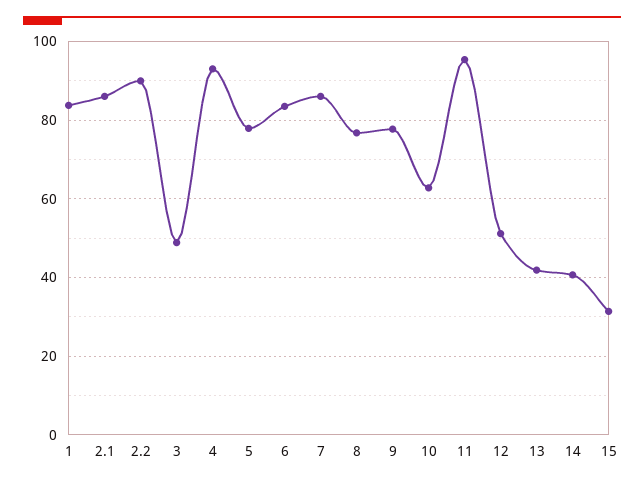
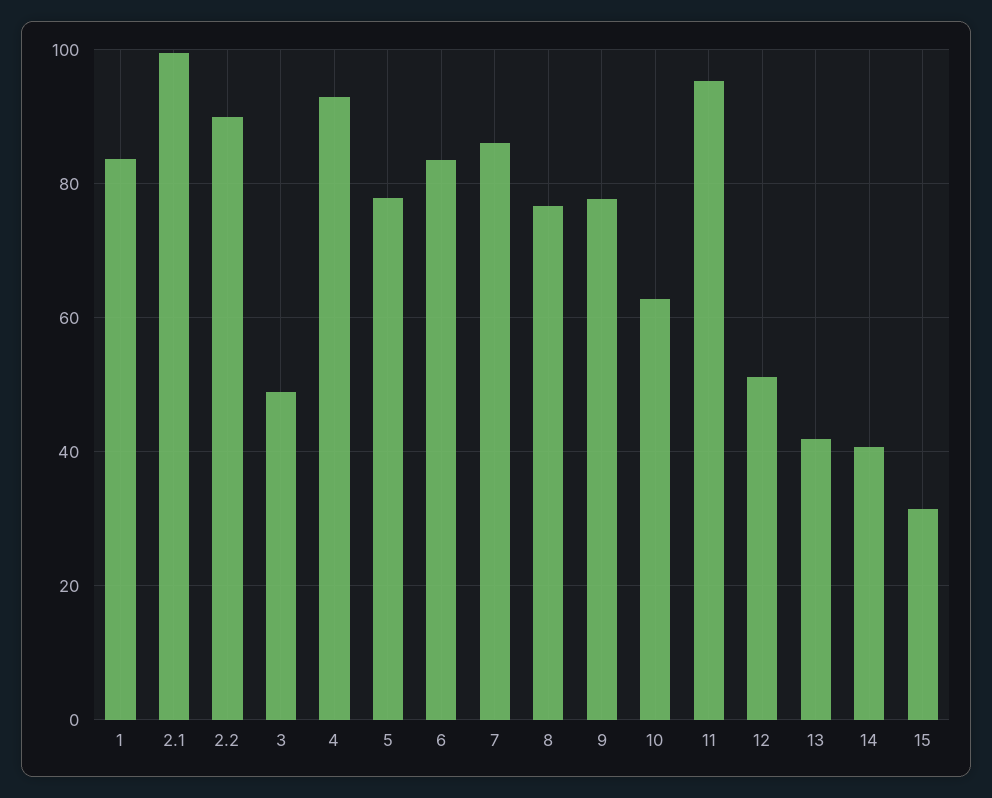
  {
    "1": 84,
-   "2.1": 86,
+   "2.1": 100,
    "2.2": 90,
    "3": 48,
    "4": 94,
    "5": 78,
    "6": 84,
    "7": 86,
    "8": 76,
    "9": 78,
    "10": 62,
    "11": 96,
    "12": 52,
    "13": 42,
    "14": 40,
    "15": 32
  }

